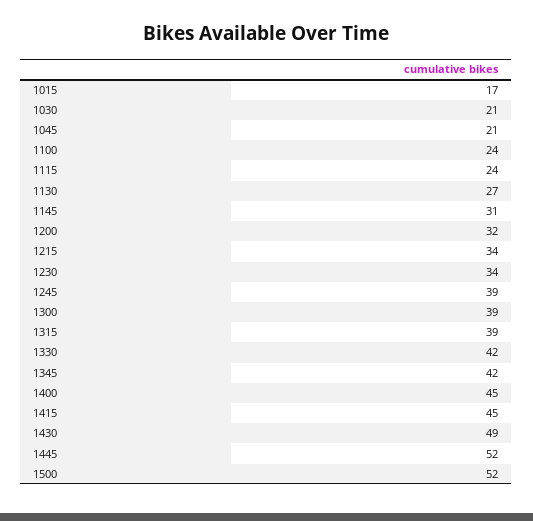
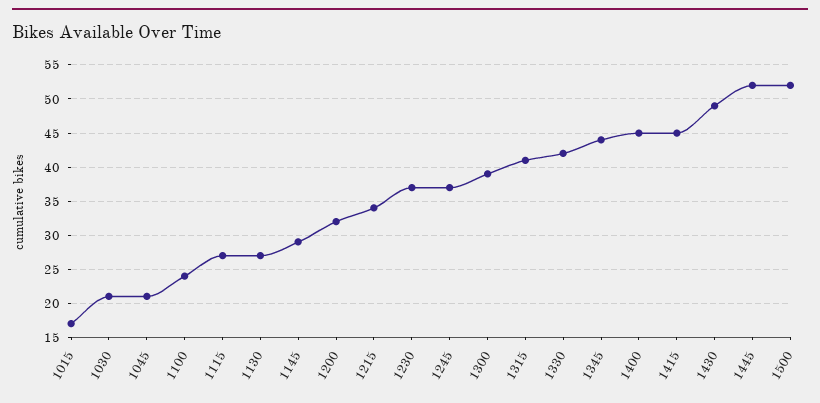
  {
    "1015": 17,
    "1030": 21,
    "1045": 21,
    "1100": 24,
-   "1115": 24,
+   "1115": 27,
    "1130": 27,
-   "1145": 31,
+   "1145": 29,
    "1200": 32,
    "1215": 34,
-   "1230": 34,
+   "1230": 37,
-   "1245": 39,
+   "1245": 37,
    "1300": 39,
-   "1315": 39,
+   "1315": 41,
    "1330": 42,
-   "1345": 42,
+   "1345": 44,
    "1400": 45,
    "1415": 45,
    "1430": 49,
    "1445": 52,
    "1500": 52
  }

